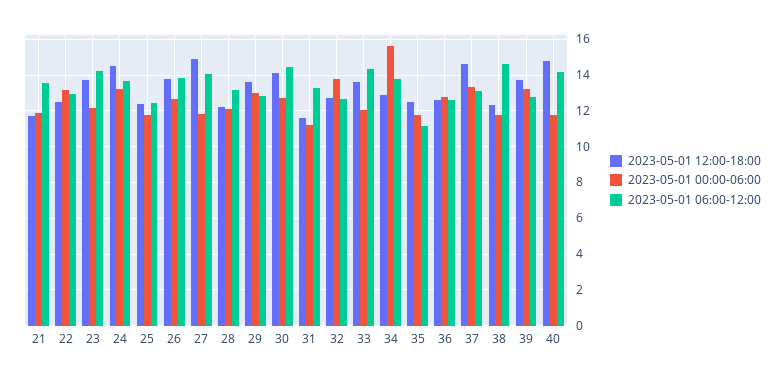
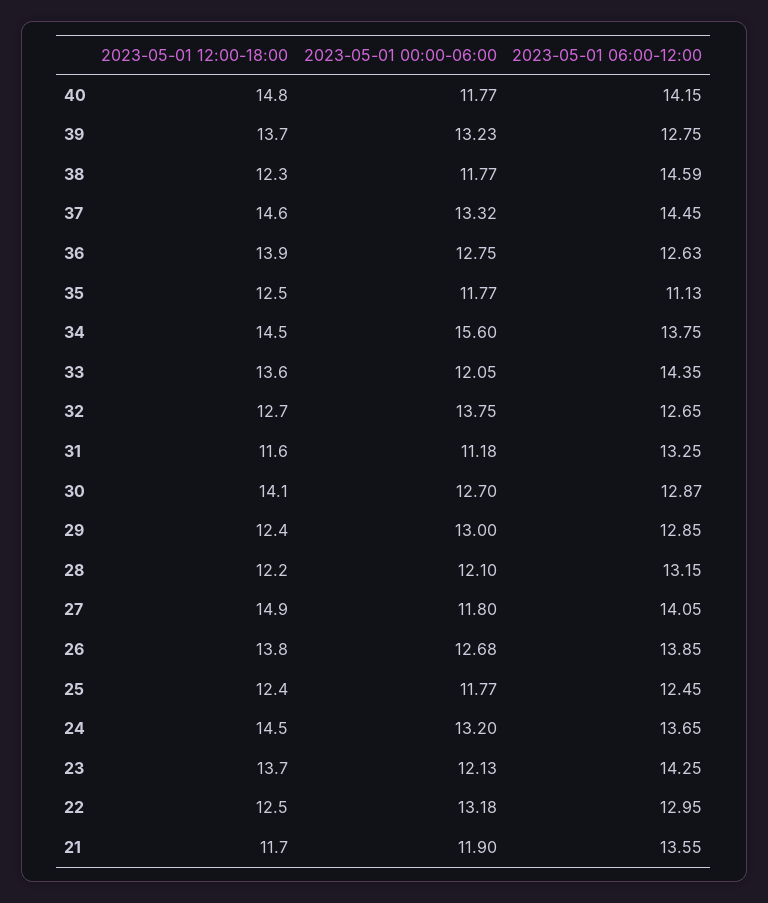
  {
    "2023-05-01 12:00-18:00": {
      "21": 11.7,
      "22": 12.5,
      "23": 13.7,
      "24": 14.5,
      "25": 12.4,
      "26": 13.8,
      "27": 14.9,
      "28": 12.2,
-     "29": 13.5,
+     "29": 12.4,
      "30": 14.1,
      "31": 11.6,
      "32": 12.7,
      "33": 13.6,
-     "34": 13,
+     "34": 14.5,
      "35": 12.5,
-     "36": 12.5,
+     "36": 13.9,
      "37": 14.6,
      "38": 12.3,
      "39": 13.7,
      "40": 14.8
    },
    "2023-05-01 00:00-06:00": {
      "21": 11.9,
      "22": 13.18,
      "23": 12.13,
      "24": 13.2,
      "25": 11.77,
      "26": 12.68,
      "27": 11.8,
      "28": 12.1,
      "29": 13,
      "30": 12.7,
      "31": 11.18,
      "32": 13.75,
      "33": 12.05,
      "34": 15.6,
      "35": 11.77,
      "36": 12.75,
      "37": 13.32,
      "38": 11.77,
      "39": 13.23,
      "40": 11.77
    },
    "2023-05-01 06:00-12:00": {
      "21": 13.55,
      "22": 12.95,
      "23": 14.25,
      "24": 13.65,
      "25": 12.45,
      "26": 13.85,
      "27": 14.05,
      "28": 13.15,
      "29": 12.85,
-     "30": 14.5,
+     "30": 12.87,
      "31": 13.25,
      "32": 12.65,
      "33": 14.35,
      "34": 13.75,
      "35": 11.13,
      "36": 12.63,
-     "37": 13,
+     "37": 14.45,
      "38": 14.59,
      "39": 12.75,
      "40": 14.15
    }
  }

